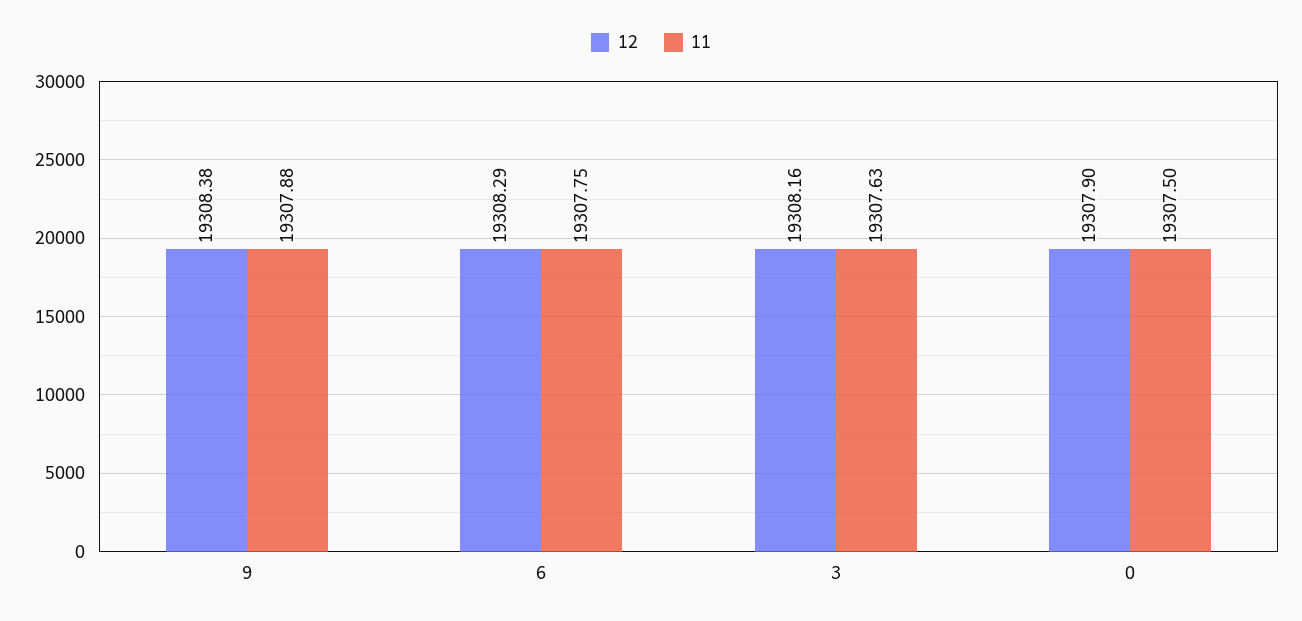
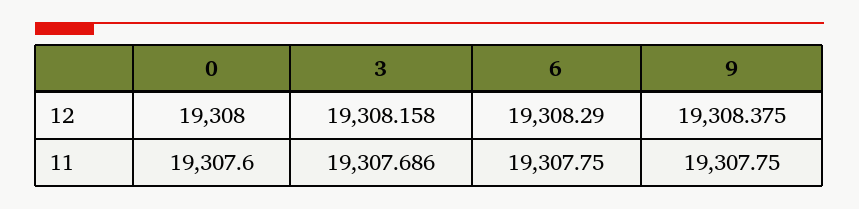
  {
    "12": {
      "9": 19308.375,
      "6": 19308.29,
      "3": 19308.158,
-     "0": 19307.9
+     "0": 19308
    },
    "11": {
-     "9": 19307.88,
+     "9": 19307.75,
      "6": 19307.75,
-     "3": 19307.63,
+     "3": 19307.686,
-     "0": 19307.5
+     "0": 19307.6
    }
  }

